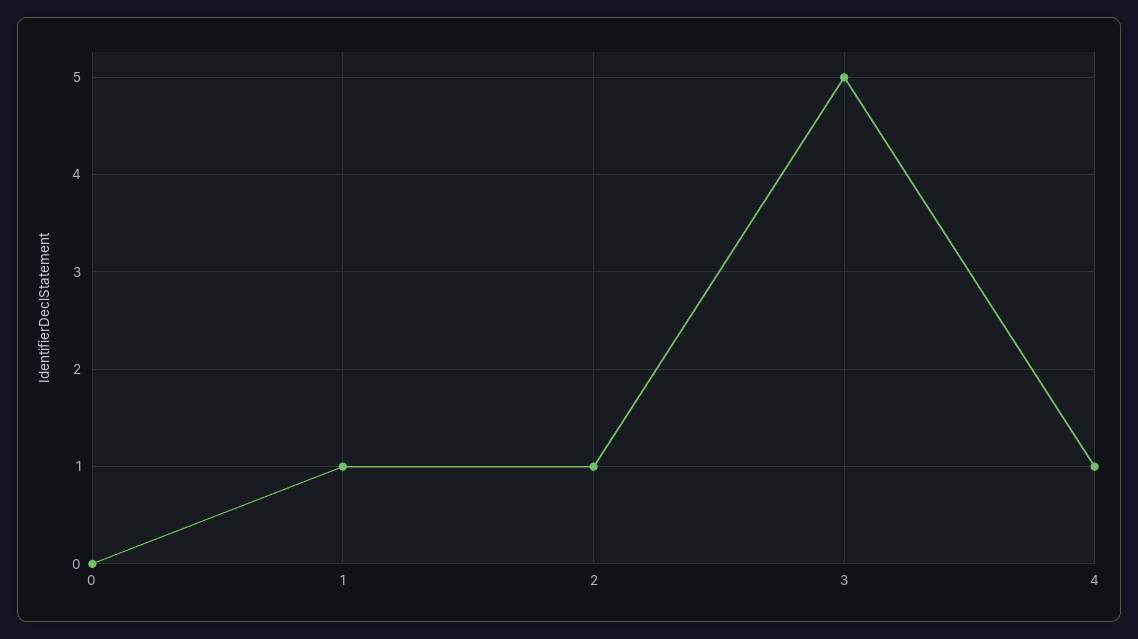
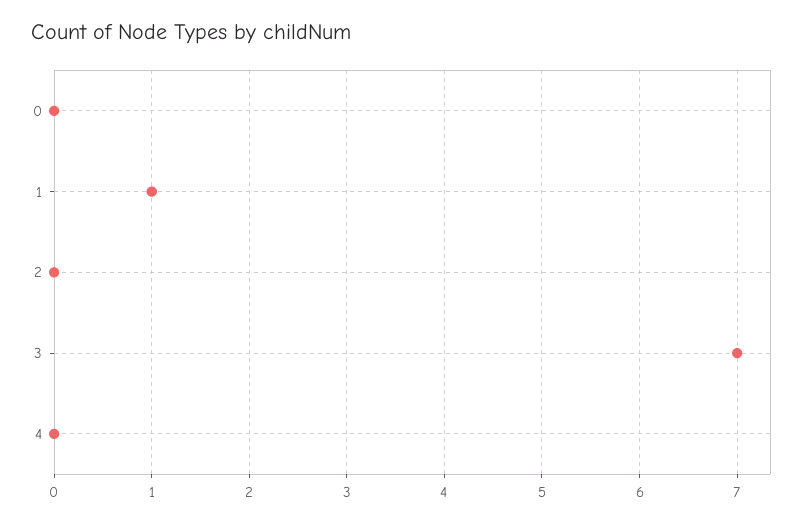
  {
    "0": 0,
    "1": 1,
-   "2": 1,
+   "2": 0,
-   "3": 5,
+   "3": 7,
-   "4": 1
+   "4": 0
  }

